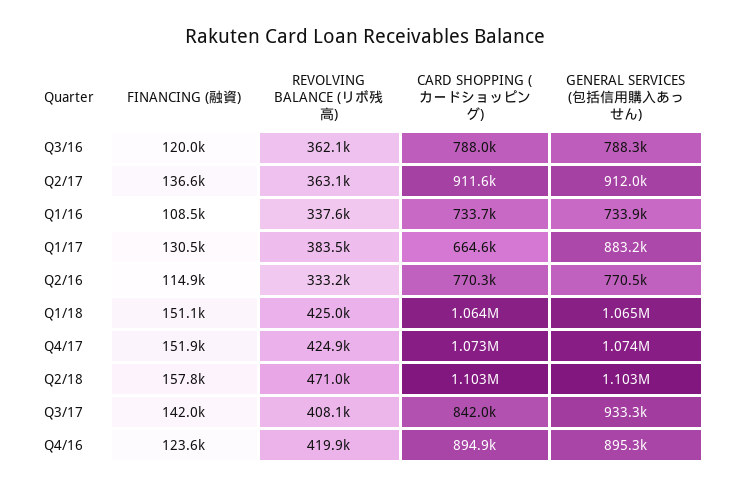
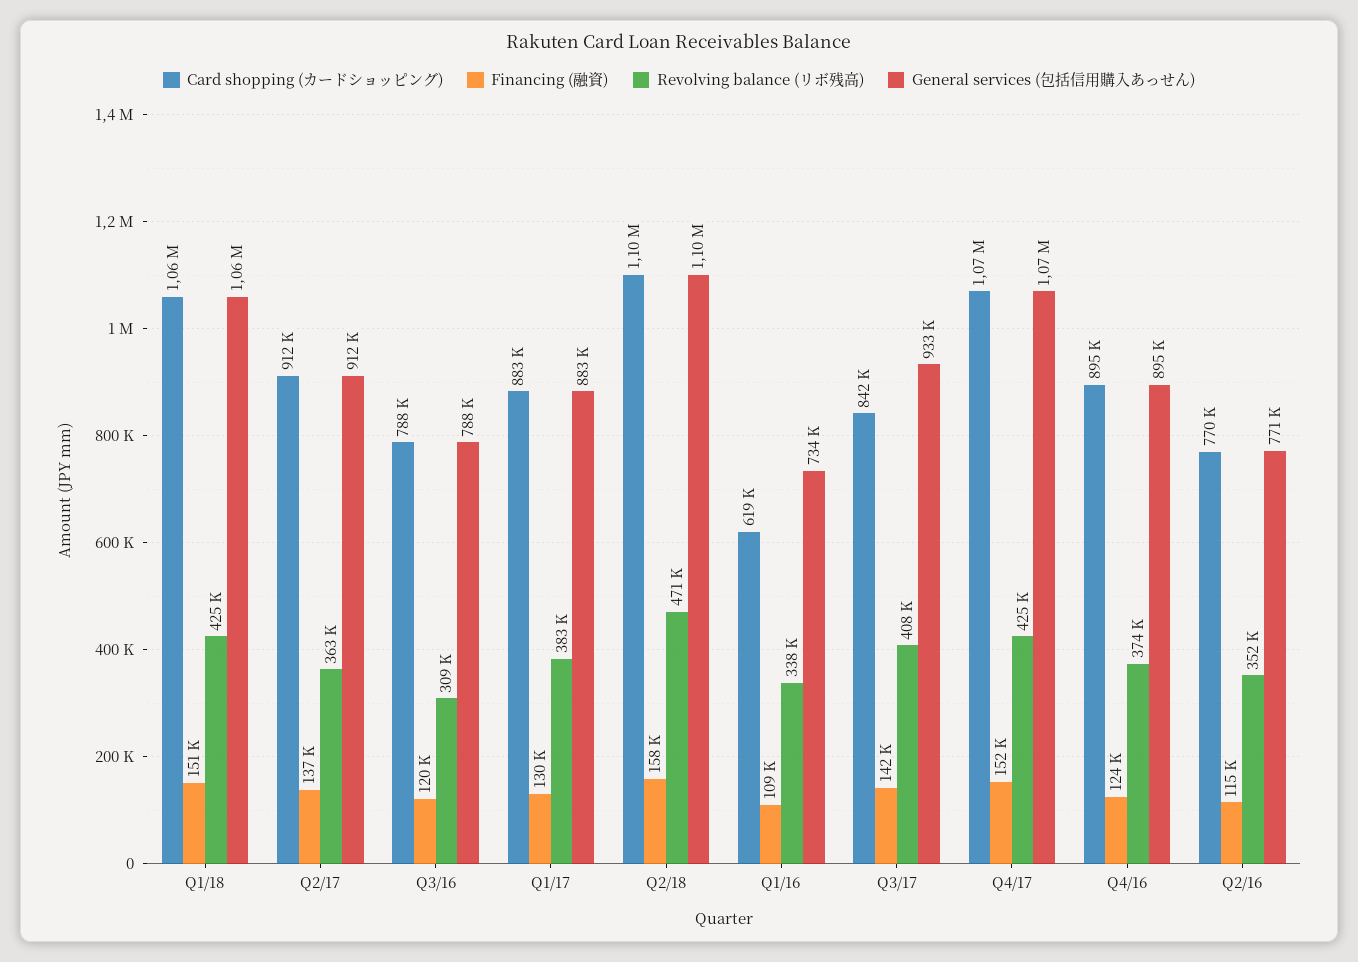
  {
    "FINANCING (融資)": {
      "Q3/16": 120000,
      "Q2/17": 136600,
      "Q1/16": 108500,
      "Q1/17": 130500,
      "Q2/16": 114900,
      "Q1/18": 151100,
      "Q4/17": 151900,
      "Q2/18": 157800,
      "Q3/17": 142000,
      "Q4/16": 123600
    },
    "REVOLVING BALANCE (リボ残高)": {
-     "Q3/16": 362100,
+     "Q3/16": 309000,
      "Q2/17": 363100,
      "Q1/16": 337600,
      "Q1/17": 383500,
-     "Q2/16": 333200,
+     "Q2/16": 352000,
      "Q1/18": 425000,
      "Q4/17": 424900,
      "Q2/18": 471000,
      "Q3/17": 408100,
-     "Q4/16": 419900
+     "Q4/16": 374000
    },
    "CARD SHOPPING (カードショッピング)": {
      "Q3/16": 788000,
      "Q2/17": 911600,
-     "Q1/16": 733700,
+     "Q1/16": 619000,
-     "Q1/17": 664600,
+     "Q1/17": 883000,
      "Q2/16": 770300,
      "Q1/18": 1064000,
      "Q4/17": 1073000,
      "Q2/18": 1103000,
      "Q3/17": 842000,
      "Q4/16": 894900
    },
    "GENERAL SERVICES (包括信用購入あっせん)": {
      "Q3/16": 788300,
      "Q2/17": 912000,
      "Q1/16": 733900,
      "Q1/17": 883200,
      "Q2/16": 770500,
      "Q1/18": 1065000,
      "Q4/17": 1074000,
      "Q2/18": 1103000,
      "Q3/17": 933300,
      "Q4/16": 895300
    }
  }

